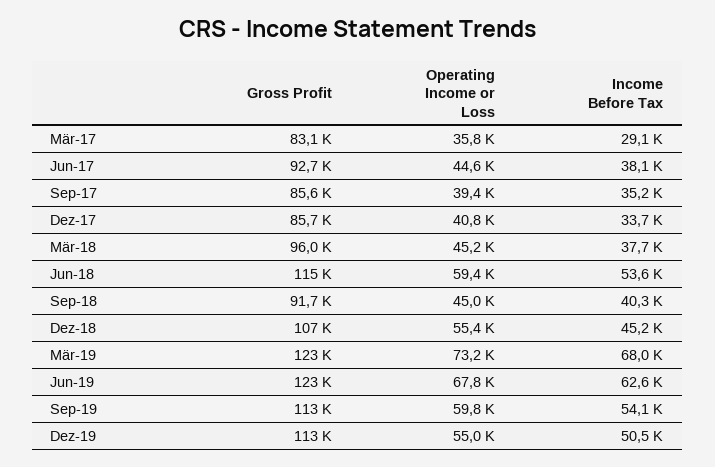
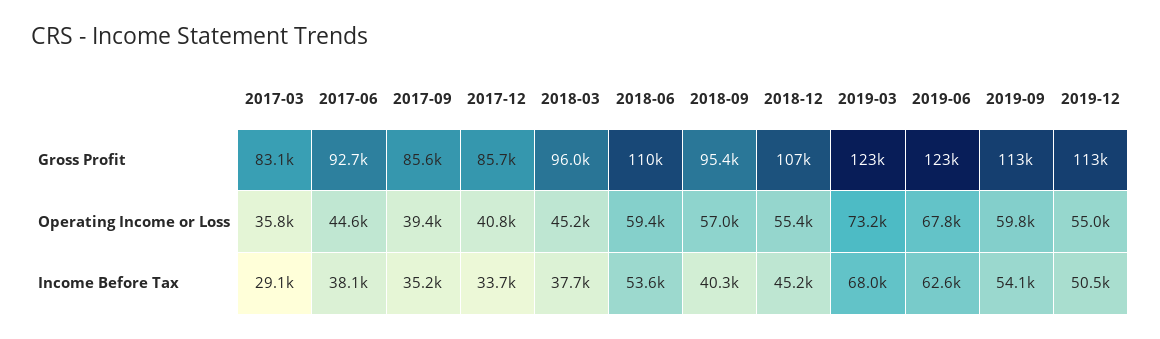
  {
    "Gross Profit": {
      "Mär-17": 83100,
      "Jun-17": 92700,
      "Sep-17": 85600,
      "Dez-17": 85700,
      "Mär-18": 96000,
-     "Jun-18": 115000,
+     "Jun-18": 110000,
-     "Sep-18": 91700,
+     "Sep-18": 95400,
      "Dez-18": 107000,
      "Mär-19": 123000,
      "Jun-19": 123000,
      "Sep-19": 113000,
      "Dez-19": 113000
    },
    "Operating Income or Loss": {
      "Mär-17": 35800,
      "Jun-17": 44600,
      "Sep-17": 39400,
      "Dez-17": 40800,
      "Mär-18": 45200,
      "Jun-18": 59400,
-     "Sep-18": 45000,
+     "Sep-18": 57000,
      "Dez-18": 55400,
      "Mär-19": 73200,
      "Jun-19": 67800,
      "Sep-19": 59800,
      "Dez-19": 55000
    },
    "Income Before Tax": {
      "Mär-17": 29100,
      "Jun-17": 38100,
      "Sep-17": 35200,
      "Dez-17": 33700,
      "Mär-18": 37700,
      "Jun-18": 53600,
      "Sep-18": 40300,
      "Dez-18": 45200,
      "Mär-19": 68000,
      "Jun-19": 62600,
      "Sep-19": 54100,
      "Dez-19": 50500
    }
  }

